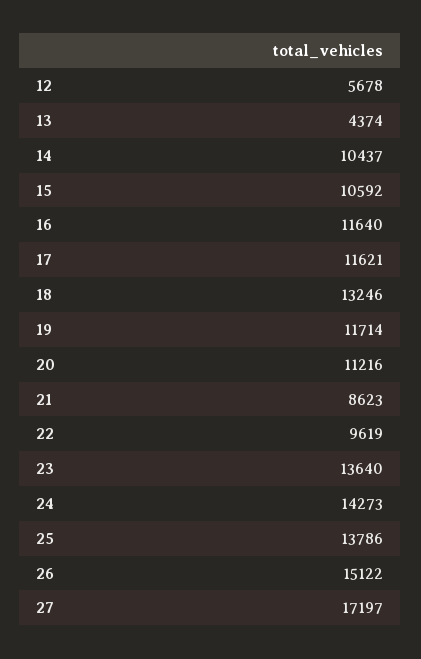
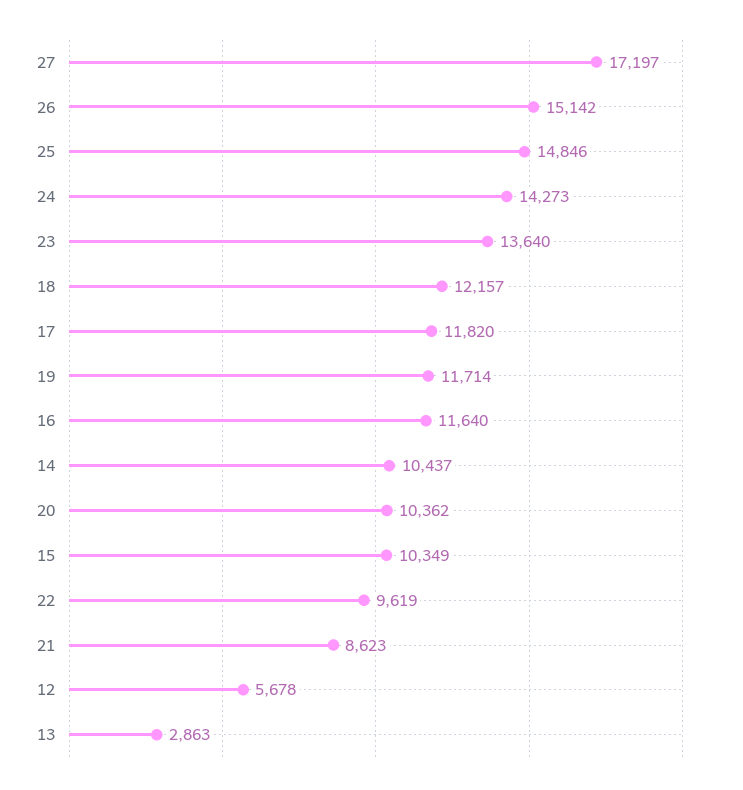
  {
    "12": 5678,
-   "13": 4374,
+   "13": 2863,
    "14": 10437,
-   "15": 10592,
+   "15": 10349,
    "16": 11640,
-   "17": 11621,
+   "17": 11820,
-   "18": 13246,
+   "18": 12157,
    "19": 11714,
-   "20": 11216,
+   "20": 10362,
    "21": 8623,
    "22": 9619,
    "23": 13640,
    "24": 14273,
-   "25": 13786,
+   "25": 14846,
-   "26": 15122,
+   "26": 15142,
    "27": 17197
  }

